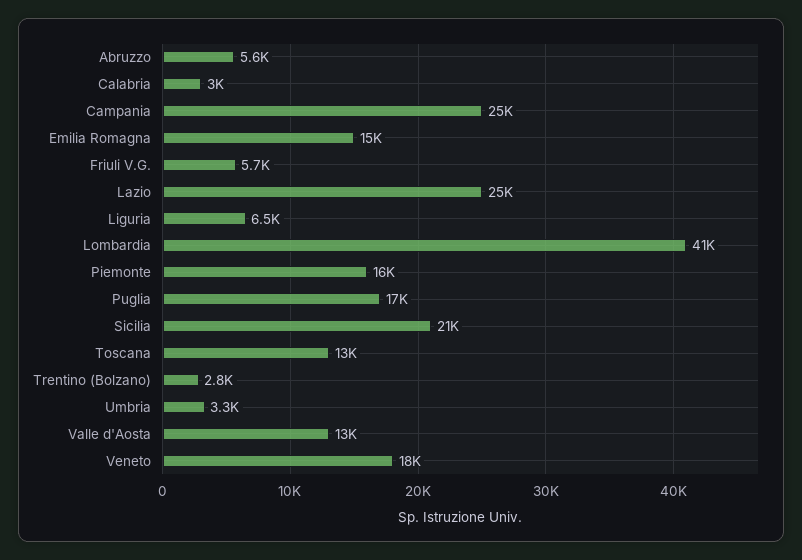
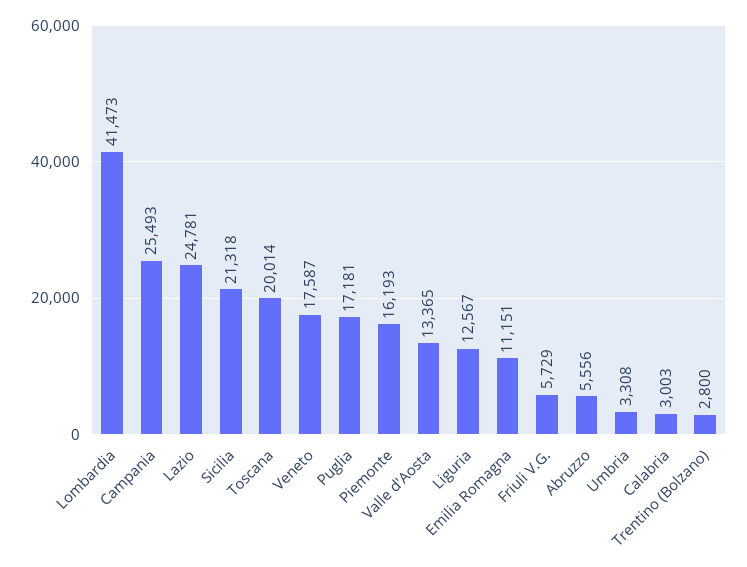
  {
    "Abruzzo": 5556,
    "Calabria": 3003,
    "Campania": 25493,
-   "Emilia Romagna": 15000,
+   "Emilia Romagna": 11151,
    "Friuli V.G.": 5729,
    "Lazio": 24781,
-   "Liguria": 6500,
+   "Liguria": 12567,
    "Lombardia": 41473,
    "Piemonte": 16193,
    "Puglia": 17181,
    "Sicilia": 21318,
-   "Toscana": 13000,
+   "Toscana": 20014,
    "Trentino (Bolzano)": 2800,
    "Umbria": 3308,
    "Valle d'Aosta": 13365,
    "Veneto": 17587
  }

